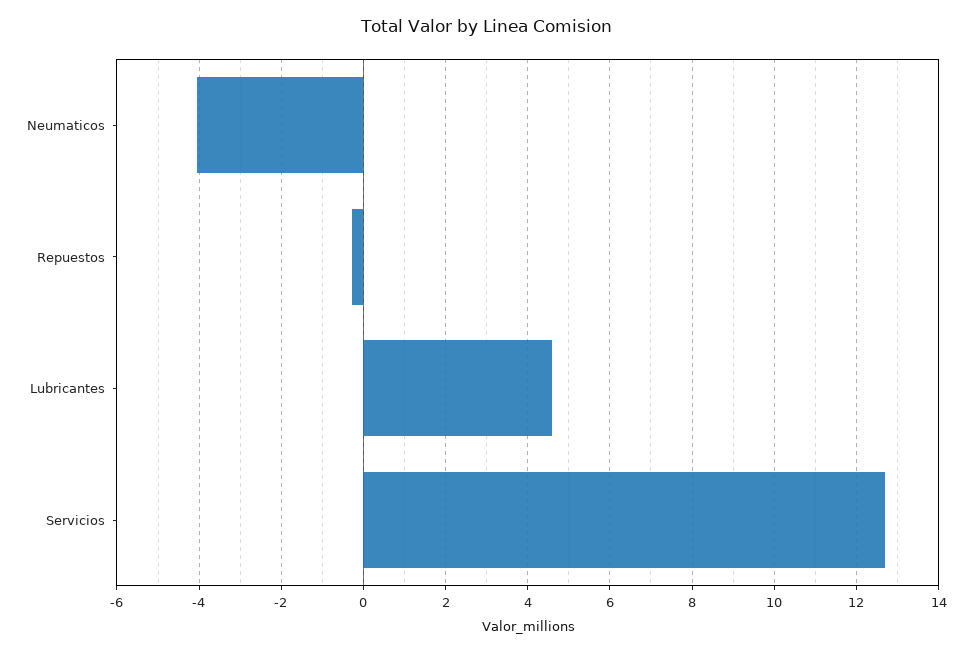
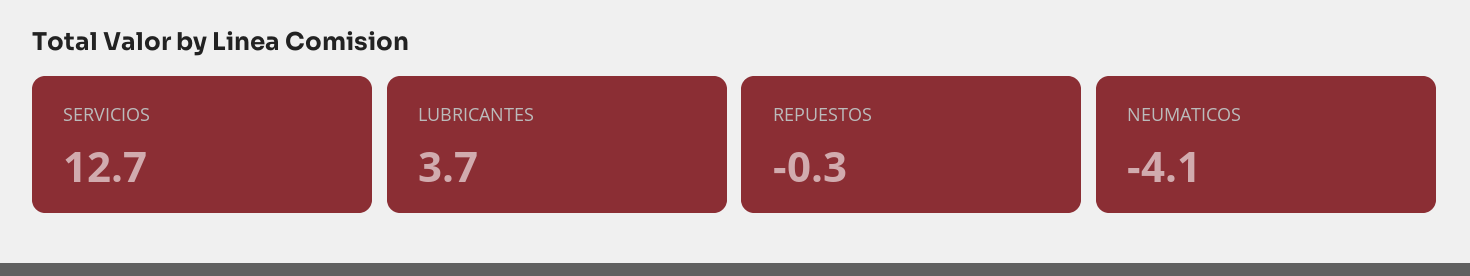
  {
    "Neumaticos": -4.1,
    "Repuestos": -0.3,
-   "Lubricantes": 4.6,
+   "Lubricantes": 3.7,
    "Servicios": 12.7
  }

